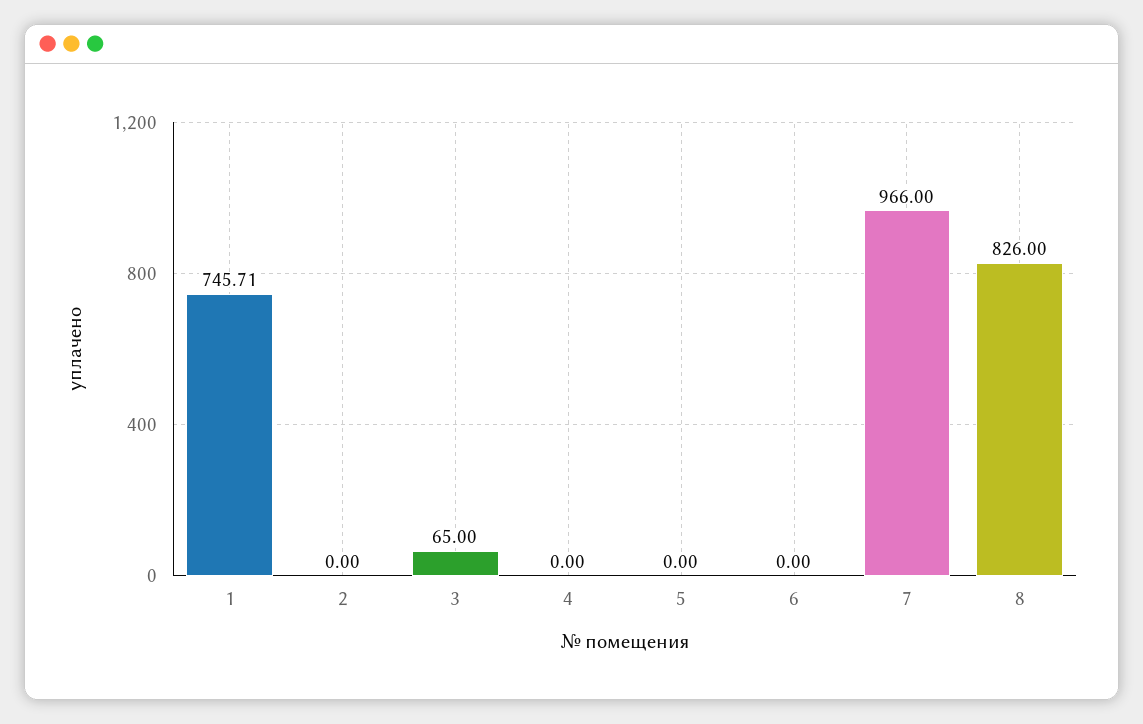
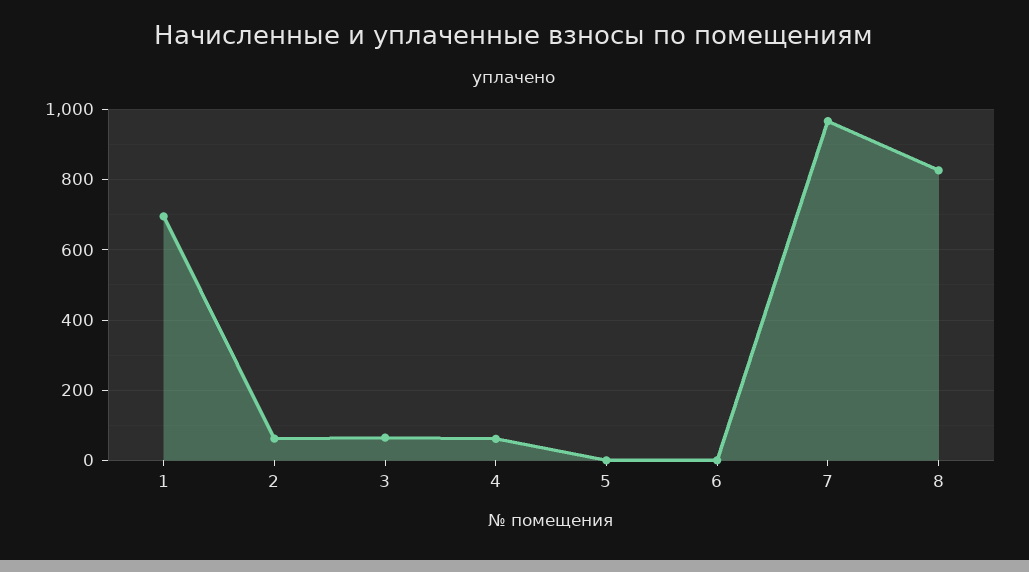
  {
-   "1": 745.71,
+   "1": 700,
-   "2": 0,
+   "2": 60,
    "3": 65,
-   "4": 0,
+   "4": 60,
    "5": 0,
    "6": 0,
    "7": 966,
    "8": 826
  }

